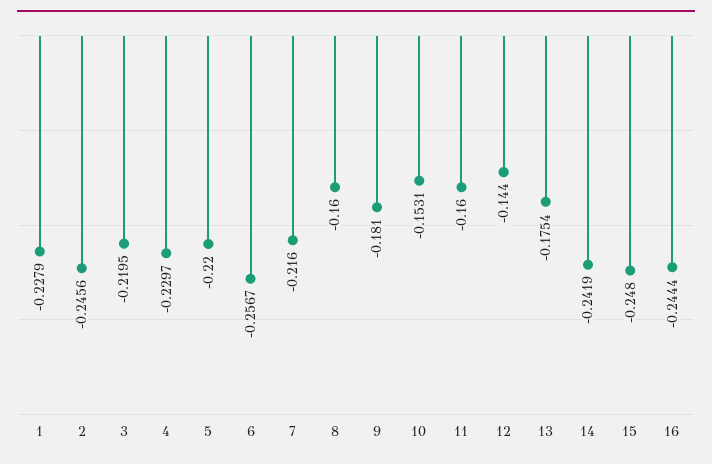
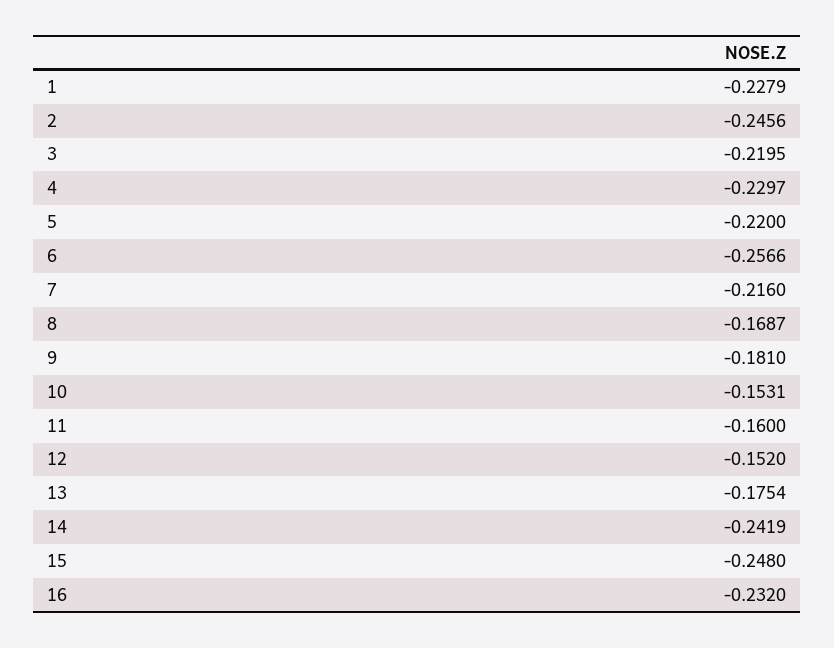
  {
    "1": -0.2279,
    "2": -0.2456,
    "3": -0.2195,
    "4": -0.2297,
    "5": -0.22,
-   "6": -0.2567,
+   "6": -0.2566,
    "7": -0.216,
-   "8": -0.16,
+   "8": -0.1687,
    "9": -0.181,
    "10": -0.1531,
    "11": -0.16,
-   "12": -0.144,
+   "12": -0.152,
    "13": -0.1754,
    "14": -0.2419,
    "15": -0.248,
-   "16": -0.2444
+   "16": -0.232
  }

